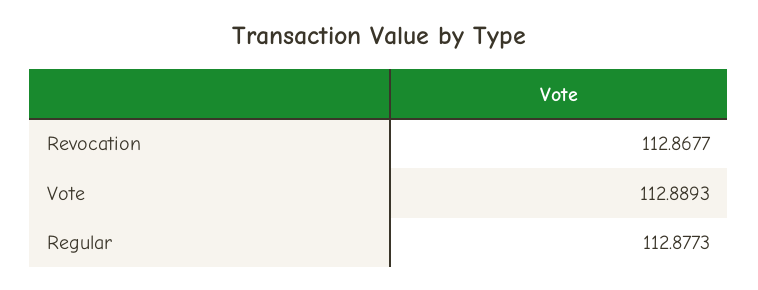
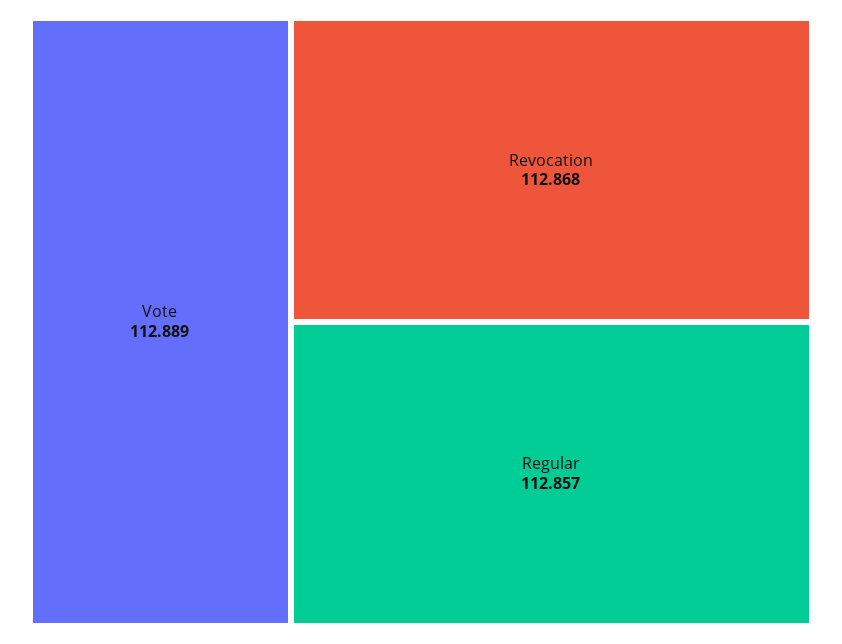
  {
    "Revocation": 112.8677,
    "Vote": 112.8893,
-   "Regular": 112.8773
+   "Regular": 112.857
  }

